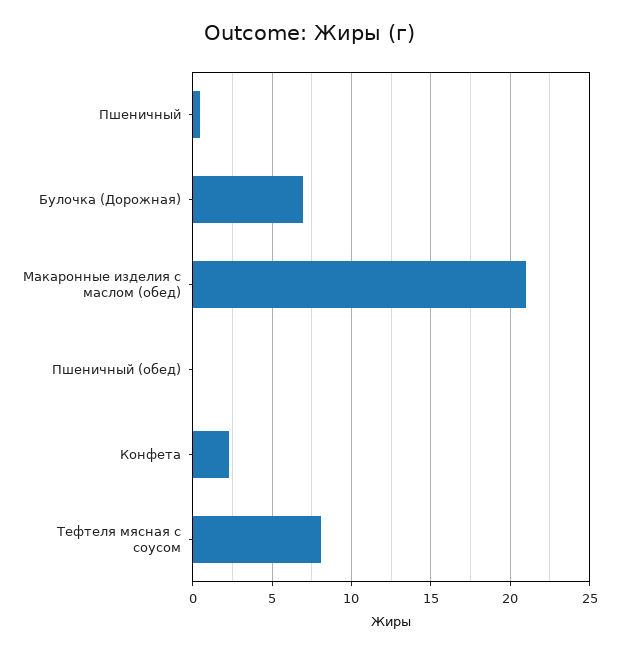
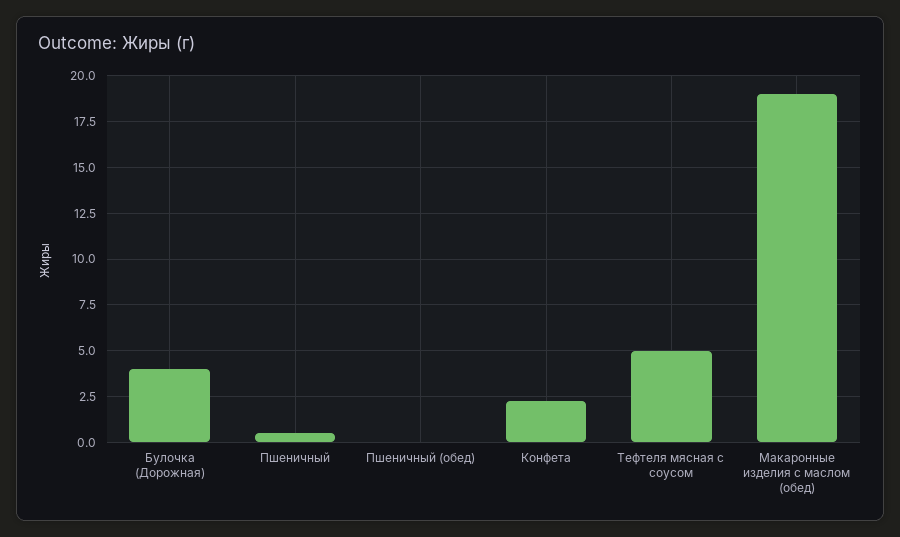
  {
    "Пшеничный": 0.5,
-   "Булочка (Дорожная)": 7,
+   "Булочка (Дорожная)": 4,
-   "Макаронные изделия с маслом (обед)": 21,
+   "Макаронные изделия с маслом (обед)": 19,
    "Пшеничный (обед)": 0,
    "Конфета": 2.5,
-   "Тефтеля мясная с соусом": 8
+   "Тефтеля мясная с соусом": 5
  }

